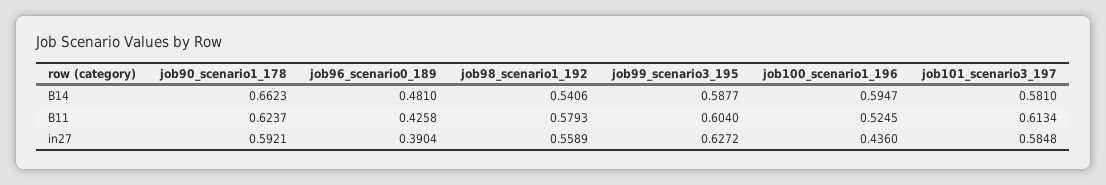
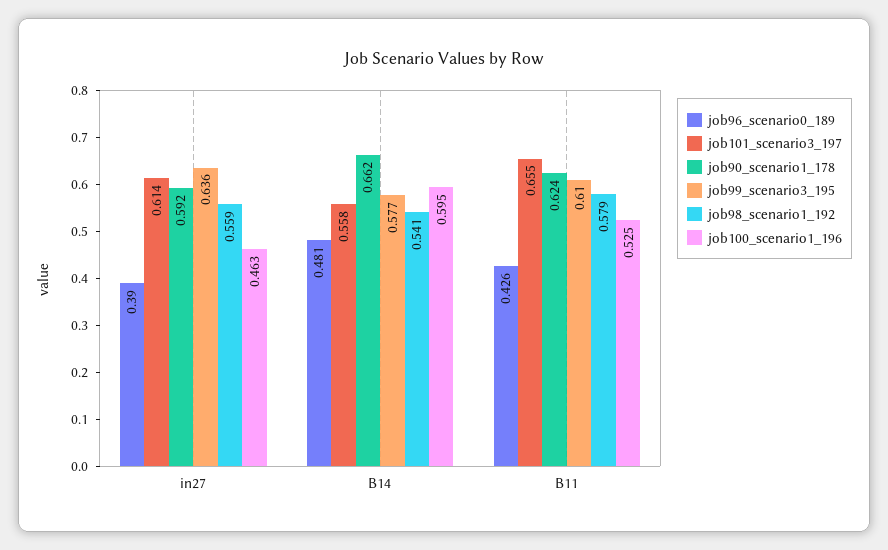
  {
    "job90_scenario1_178": {
      "B14": 0.6623,
      "B11": 0.6237,
      "in27": 0.5921
    },
    "job96_scenario0_189": {
      "B14": 0.481,
      "B11": 0.4258,
      "in27": 0.3904
    },
    "job98_scenario1_192": {
      "B14": 0.5406,
      "B11": 0.5793,
      "in27": 0.5589
    },
    "job99_scenario3_195": {
-     "B14": 0.5877,
+     "B14": 0.577,
-     "B11": 0.604,
+     "B11": 0.61,
-     "in27": 0.6272
+     "in27": 0.636
    },
    "job100_scenario1_196": {
      "B14": 0.5947,
      "B11": 0.5245,
-     "in27": 0.436
+     "in27": 0.463
    },
    "job101_scenario3_197": {
-     "B14": 0.581,
+     "B14": 0.558,
-     "B11": 0.6134,
+     "B11": 0.655,
-     "in27": 0.5848
+     "in27": 0.614
    }
  }

